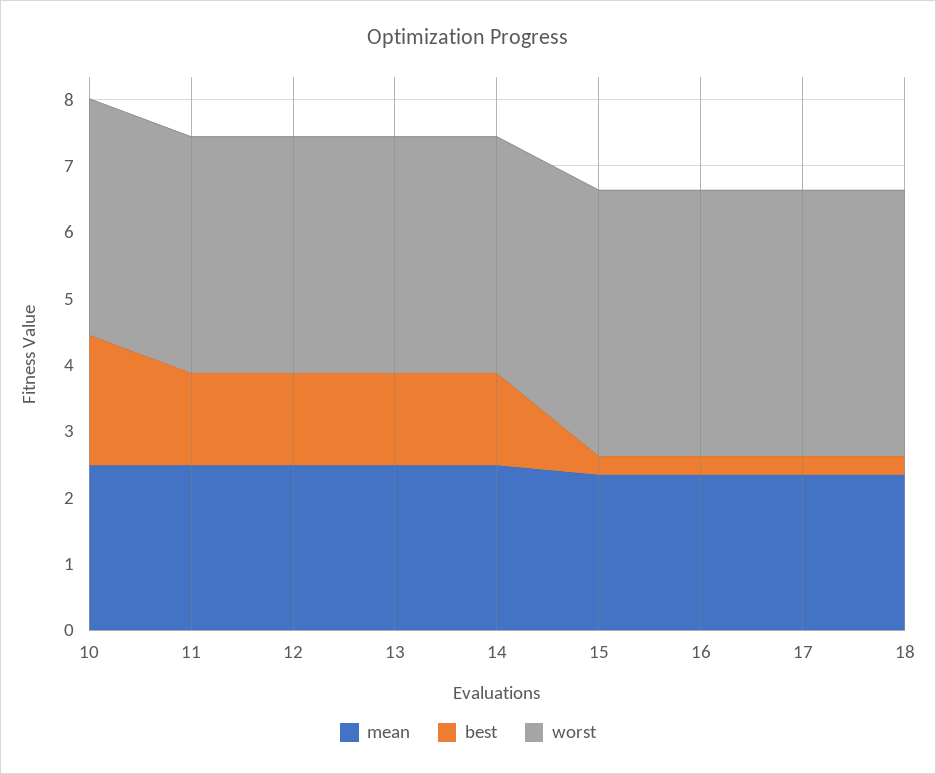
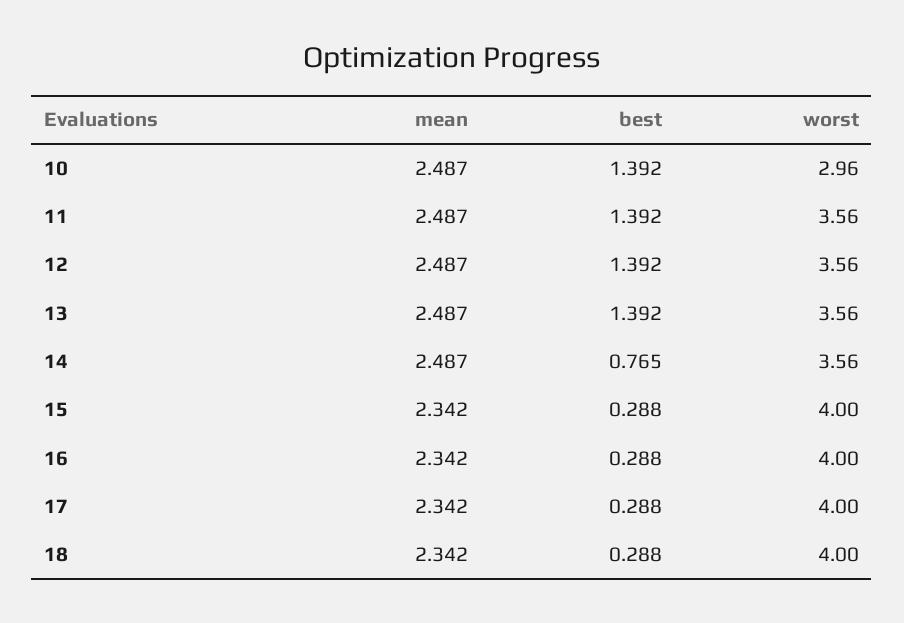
  {
    "mean": {
      "10": 2.487,
      "11": 2.487,
      "12": 2.487,
      "13": 2.487,
      "14": 2.487,
      "15": 2.342,
      "16": 2.342,
      "17": 2.342,
      "18": 2.342
    },
    "best": {
-     "10": 2,
+     "10": 1.392,
      "11": 1.392,
      "12": 1.392,
      "13": 1.392,
-     "14": 1.4,
+     "14": 0.765,
      "15": 0.288,
      "16": 0.288,
      "17": 0.288,
      "18": 0.288
    },
    "worst": {
-     "10": 3.6,
+     "10": 2.96,
      "11": 3.56,
      "12": 3.56,
      "13": 3.56,
      "14": 3.56,
      "15": 4,
      "16": 4,
      "17": 4,
      "18": 4
    }
  }

